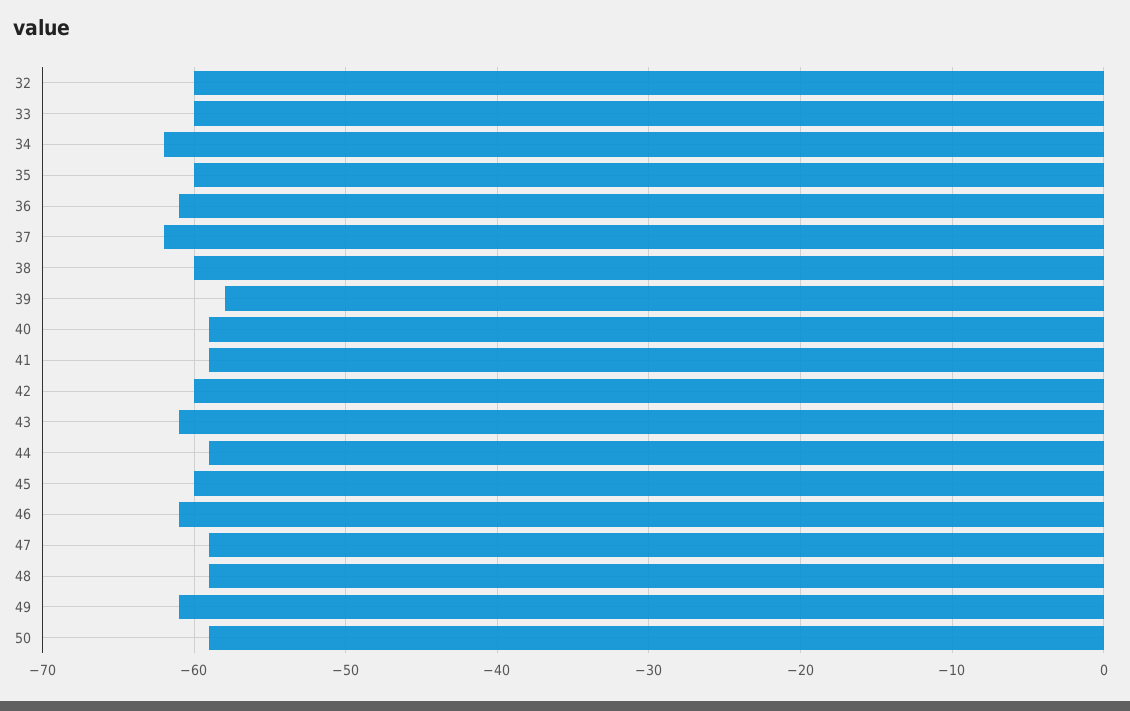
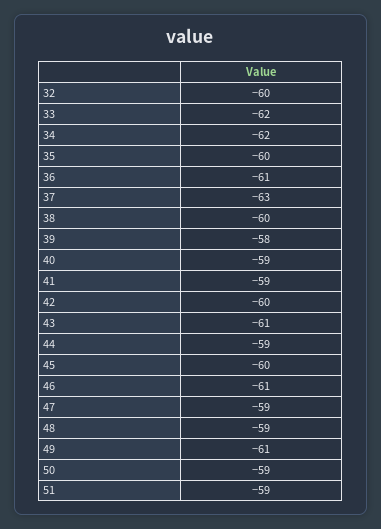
  {
    "32": -60,
-   "33": -60,
+   "33": -62,
    "34": -62,
    "35": -60,
    "36": -61,
-   "37": -62,
+   "37": -63,
    "38": -60,
    "39": -58,
    "40": -59,
    "41": -59,
    "42": -60,
    "43": -61,
    "44": -59,
    "45": -60,
    "46": -61,
    "47": -59,
    "48": -59,
    "49": -61,
-   "50": -59
+   "50": -59,
+   "51": -59
  }

